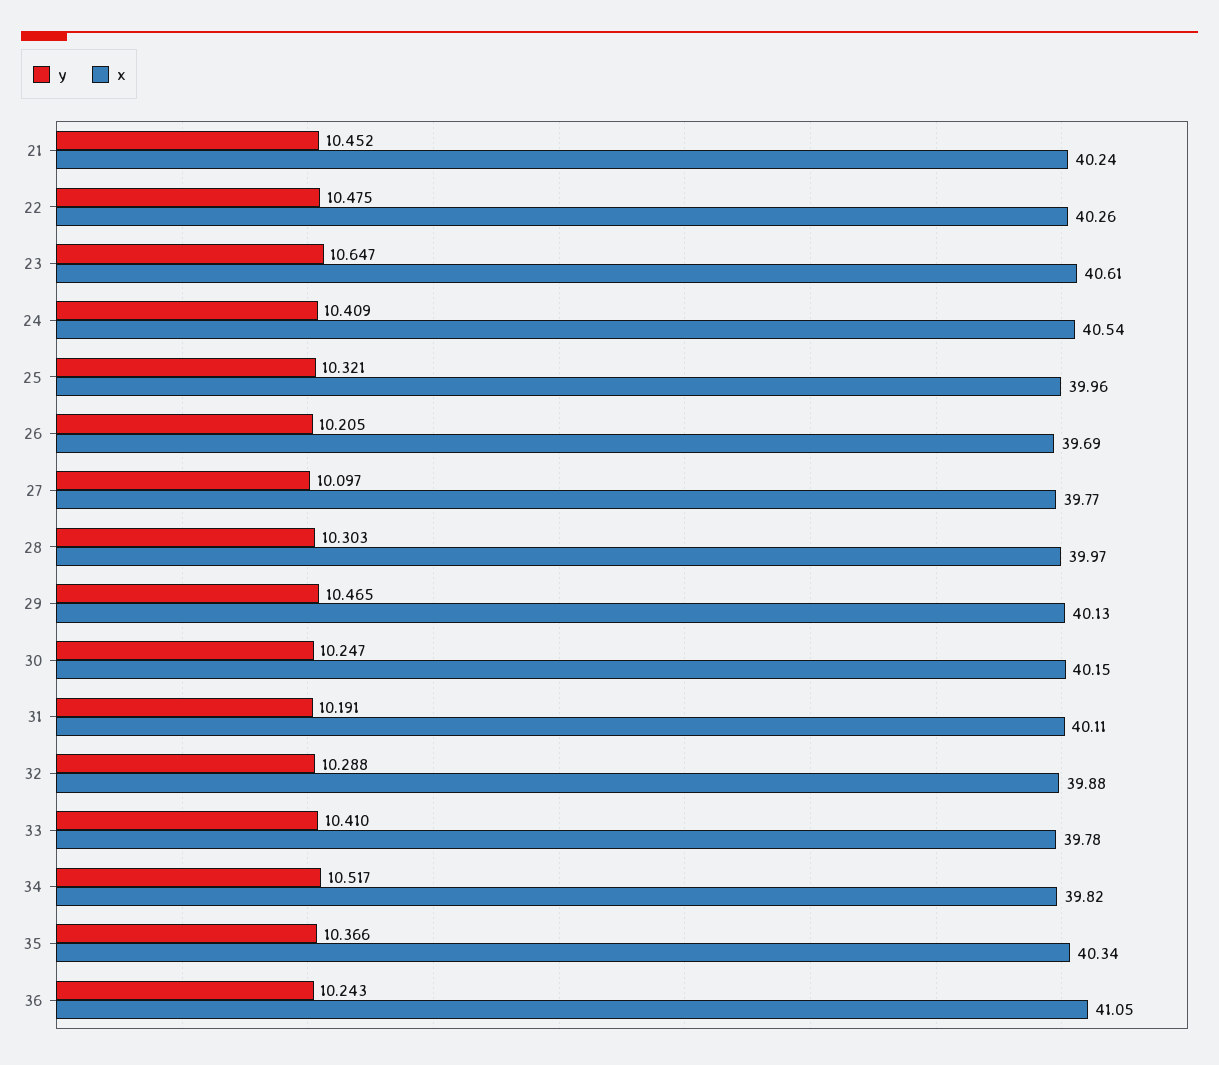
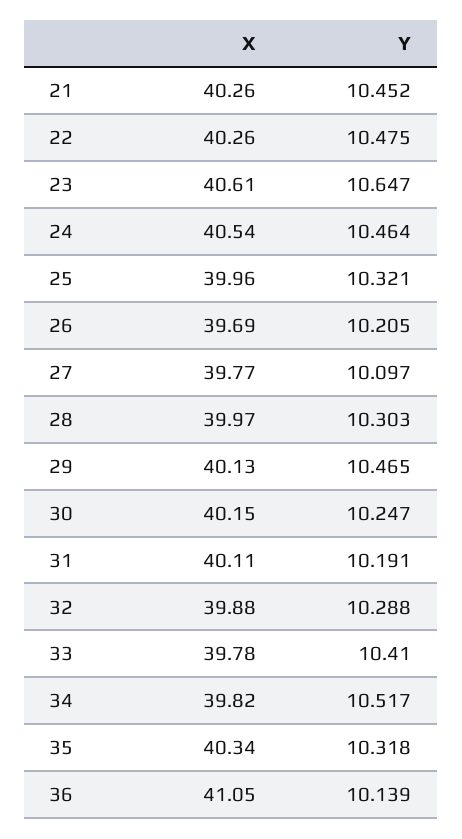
  {
    "y": {
      "21": 10.452,
      "22": 10.475,
      "23": 10.647,
-     "24": 10.409,
+     "24": 10.464,
      "25": 10.321,
      "26": 10.205,
      "27": 10.097,
      "28": 10.303,
      "29": 10.465,
      "30": 10.247,
      "31": 10.191,
      "32": 10.288,
      "33": 10.41,
      "34": 10.517,
-     "35": 10.366,
+     "35": 10.318,
-     "36": 10.243
+     "36": 10.139
    },
    "x": {
-     "21": 40.24,
+     "21": 40.26,
      "22": 40.26,
      "23": 40.61,
      "24": 40.54,
      "25": 39.96,
      "26": 39.69,
      "27": 39.77,
      "28": 39.97,
      "29": 40.13,
      "30": 40.15,
      "31": 40.11,
      "32": 39.88,
      "33": 39.78,
      "34": 39.82,
      "35": 40.34,
      "36": 41.05
    }
  }

